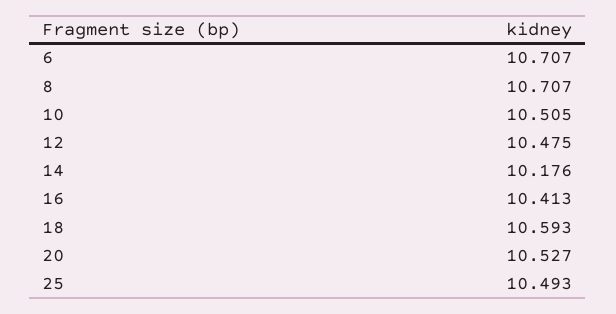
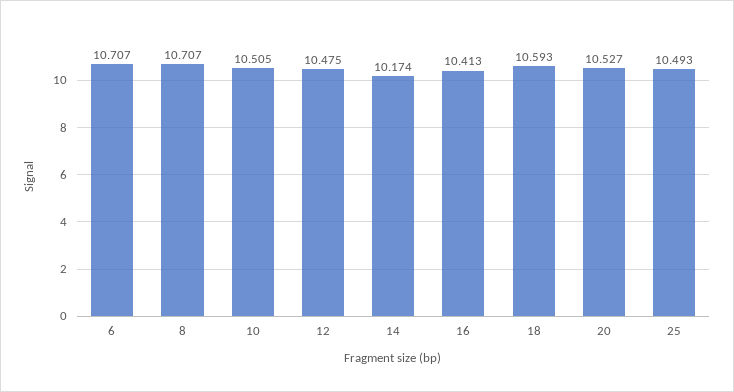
  {
    "6": 10.707,
    "8": 10.707,
    "10": 10.505,
    "12": 10.475,
-   "14": 10.176,
+   "14": 10.174,
    "16": 10.413,
    "18": 10.593,
    "20": 10.527,
    "25": 10.493
  }

